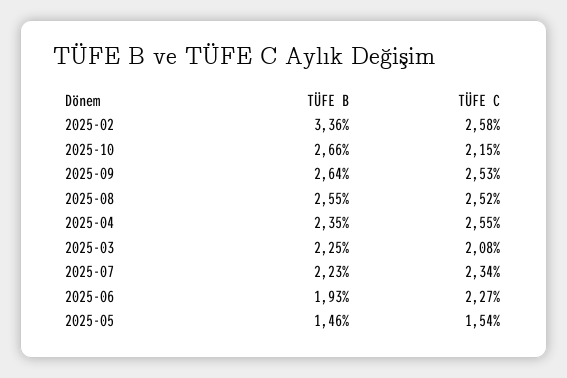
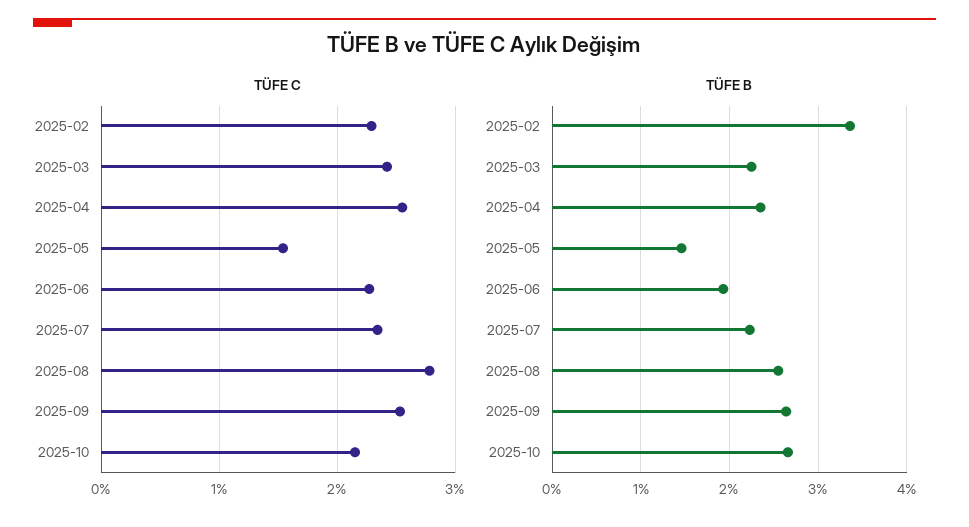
  {
    "TÜFE B": {
      "2025-02": 3.36,
      "2025-10": 2.66,
      "2025-09": 2.64,
      "2025-08": 2.55,
      "2025-04": 2.35,
      "2025-03": 2.25,
      "2025-07": 2.23,
      "2025-06": 1.93,
      "2025-05": 1.46
    },
    "TÜFE C": {
-     "2025-02": 2.58,
+     "2025-02": 2.3,
      "2025-10": 2.15,
      "2025-09": 2.53,
-     "2025-08": 2.52,
+     "2025-08": 2.8,
      "2025-04": 2.55,
-     "2025-03": 2.08,
+     "2025-03": 2.4,
      "2025-07": 2.34,
      "2025-06": 2.27,
      "2025-05": 1.54
    }
  }

